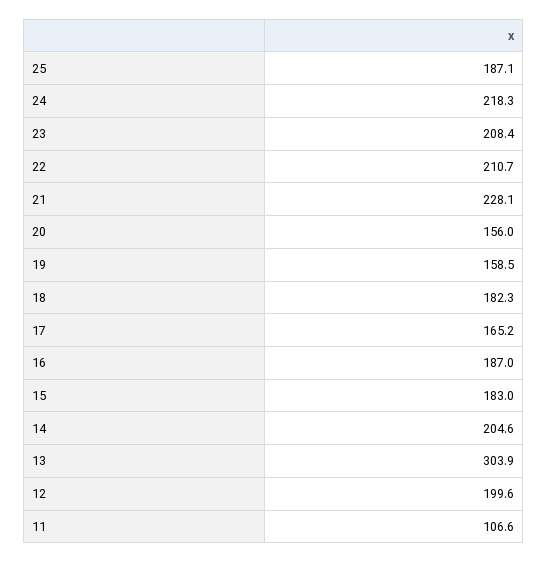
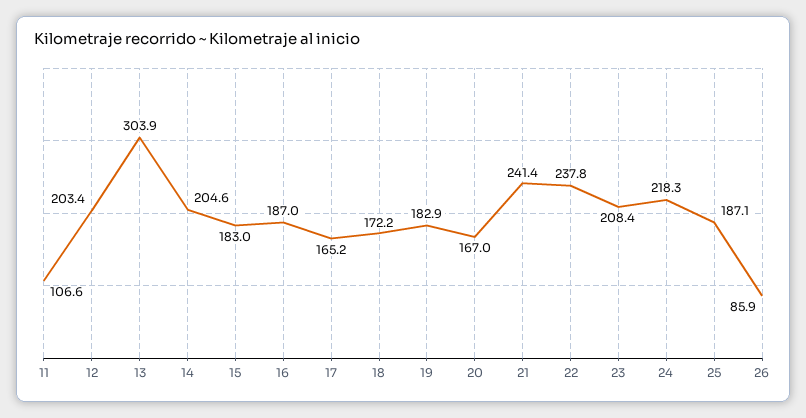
  {
    "25": 187.1,
    "24": 218.3,
    "23": 208.4,
-   "22": 210.7,
+   "22": 237.8,
-   "21": 228.1,
+   "21": 241.4,
-   "20": 156,
+   "20": 167,
-   "19": 158.5,
+   "19": 182.9,
-   "18": 182.3,
+   "18": 172.2,
    "17": 165.2,
    "16": 187,
    "15": 183,
    "14": 204.6,
    "13": 303.9,
-   "12": 199.6,
+   "12": 203.4,
-   "11": 106.6
+   "11": 106.6,
+   "26": 85.9
  }

